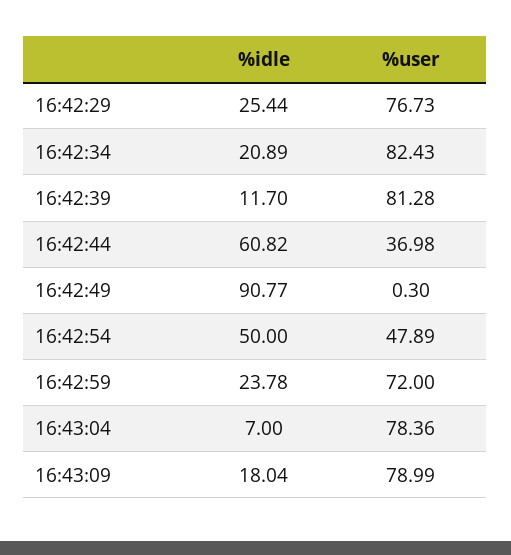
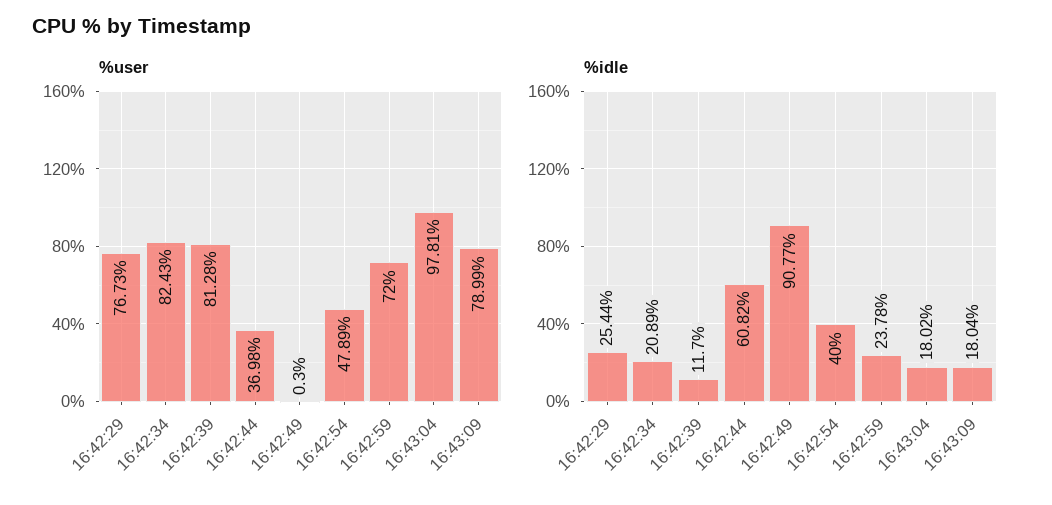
  {
    "%idle": {
      "16:42:29": 25.44,
      "16:42:34": 20.89,
      "16:42:39": 11.7,
      "16:42:44": 60.82,
      "16:42:49": 90.77,
-     "16:42:54": 50,
+     "16:42:54": 40,
      "16:42:59": 23.78,
-     "16:43:04": 7,
+     "16:43:04": 18.02,
      "16:43:09": 18.04
    },
    "%user": {
      "16:42:29": 76.73,
      "16:42:34": 82.43,
      "16:42:39": 81.28,
      "16:42:44": 36.98,
      "16:42:49": 0.3,
      "16:42:54": 47.89,
      "16:42:59": 72,
-     "16:43:04": 78.36,
+     "16:43:04": 97.81,
      "16:43:09": 78.99
    }
  }

